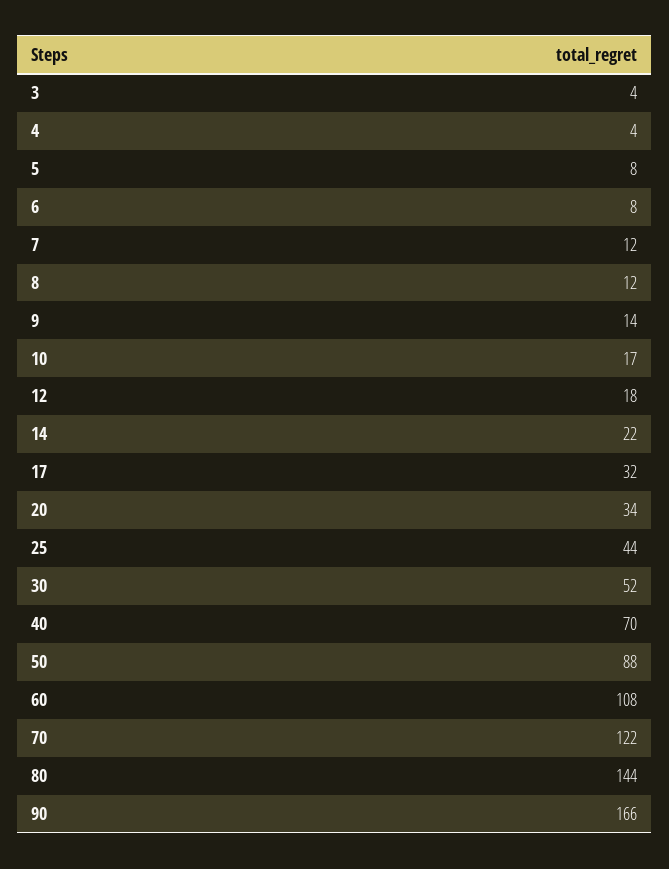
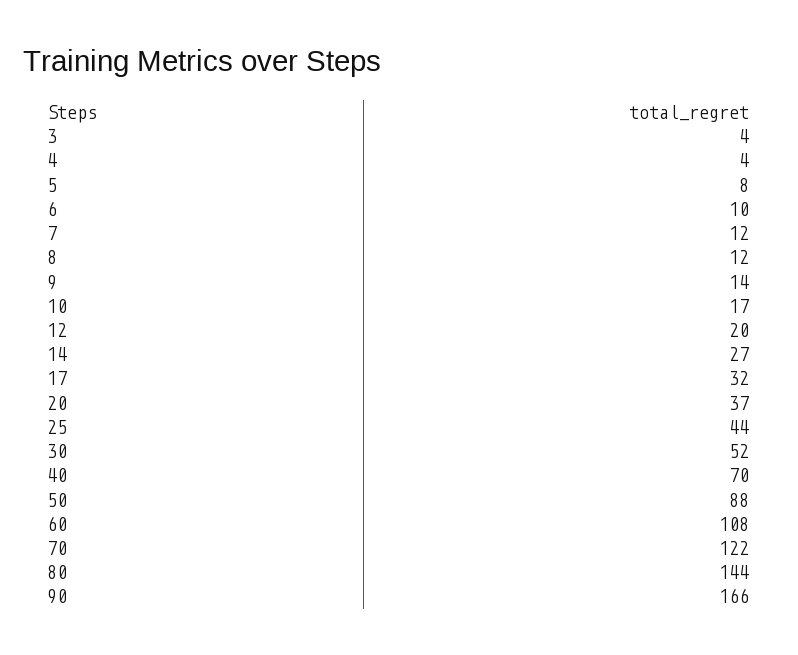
  {
    "3": 4,
    "4": 4,
    "5": 8,
-   "6": 8,
+   "6": 10,
    "7": 12,
    "8": 12,
    "9": 14,
    "10": 17,
-   "12": 18,
+   "12": 20,
-   "14": 22,
+   "14": 27,
    "17": 32,
-   "20": 34,
+   "20": 37,
    "25": 44,
    "30": 52,
    "40": 70,
    "50": 88,
    "60": 108,
    "70": 122,
    "80": 144,
    "90": 166
  }

